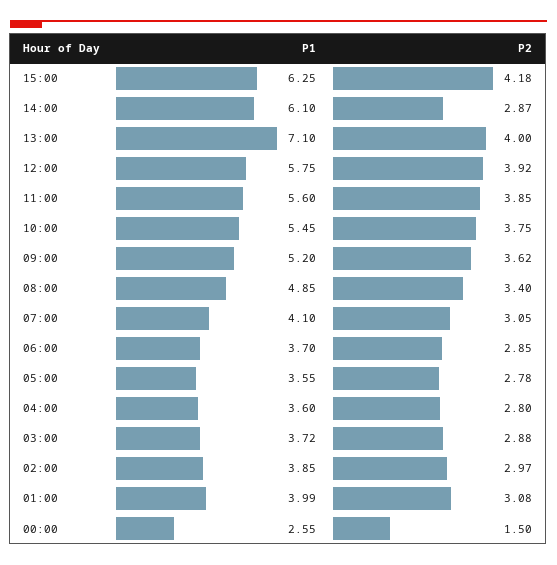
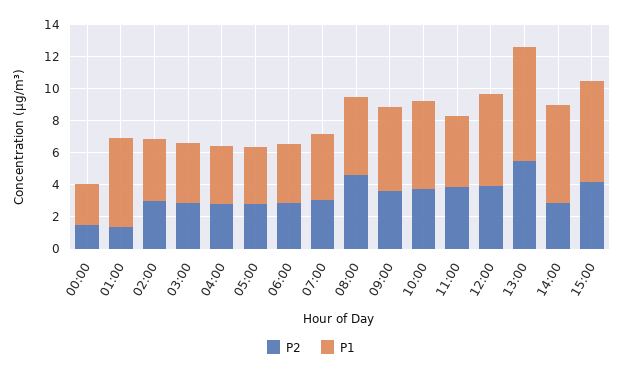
  {
    "P1": {
      "15:00": 6.25,
      "14:00": 6.1,
      "13:00": 7.1,
      "12:00": 5.75,
-     "11:00": 5.6,
+     "11:00": 4.5,
      "10:00": 5.45,
      "09:00": 5.2,
      "08:00": 4.85,
      "07:00": 4.1,
      "06:00": 3.7,
      "05:00": 3.55,
      "04:00": 3.6,
      "03:00": 3.72,
      "02:00": 3.85,
-     "01:00": 3.99,
+     "01:00": 5.5,
      "00:00": 2.55
    },
    "P2": {
      "15:00": 4.18,
      "14:00": 2.87,
-     "13:00": 4,
+     "13:00": 5.5,
      "12:00": 3.92,
      "11:00": 3.85,
      "10:00": 3.75,
      "09:00": 3.62,
-     "08:00": 3.4,
+     "08:00": 4.5,
      "07:00": 3.05,
      "06:00": 2.85,
      "05:00": 2.78,
      "04:00": 2.8,
      "03:00": 2.88,
      "02:00": 2.97,
-     "01:00": 3.08,
+     "01:00": 1.5,
      "00:00": 1.5
    }
  }

